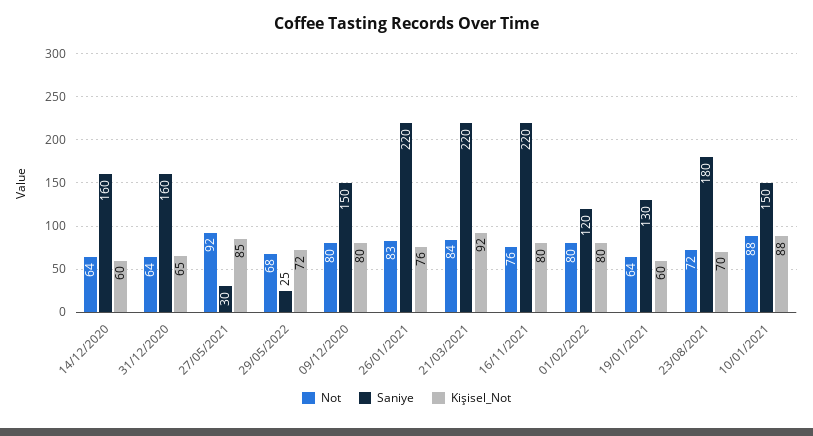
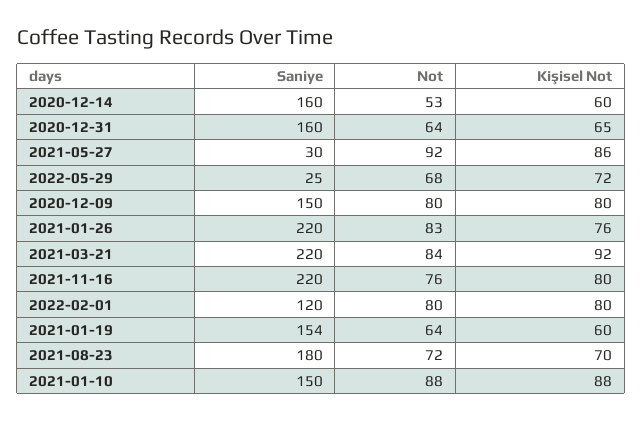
  {
    "Not": {
-     "14/12/2020": 64,
+     "14/12/2020": 53,
      "31/12/2020": 64,
      "27/05/2021": 92,
      "29/05/2022": 68,
      "09/12/2020": 80,
      "26/01/2021": 83,
      "21/03/2021": 84,
      "16/11/2021": 76,
      "01/02/2022": 80,
      "19/01/2021": 64,
      "23/08/2021": 72,
      "10/01/2021": 88
    },
    "Saniye": {
      "14/12/2020": 160,
      "31/12/2020": 160,
      "27/05/2021": 30,
      "29/05/2022": 25,
      "09/12/2020": 150,
      "26/01/2021": 220,
      "21/03/2021": 220,
      "16/11/2021": 220,
      "01/02/2022": 120,
-     "19/01/2021": 130,
+     "19/01/2021": 154,
      "23/08/2021": 180,
      "10/01/2021": 150
    },
    "Kişisel_Not": {
      "14/12/2020": 60,
      "31/12/2020": 65,
-     "27/05/2021": 85,
+     "27/05/2021": 86,
      "29/05/2022": 72,
      "09/12/2020": 80,
      "26/01/2021": 76,
      "21/03/2021": 92,
      "16/11/2021": 80,
      "01/02/2022": 80,
      "19/01/2021": 60,
      "23/08/2021": 70,
      "10/01/2021": 88
    }
  }

